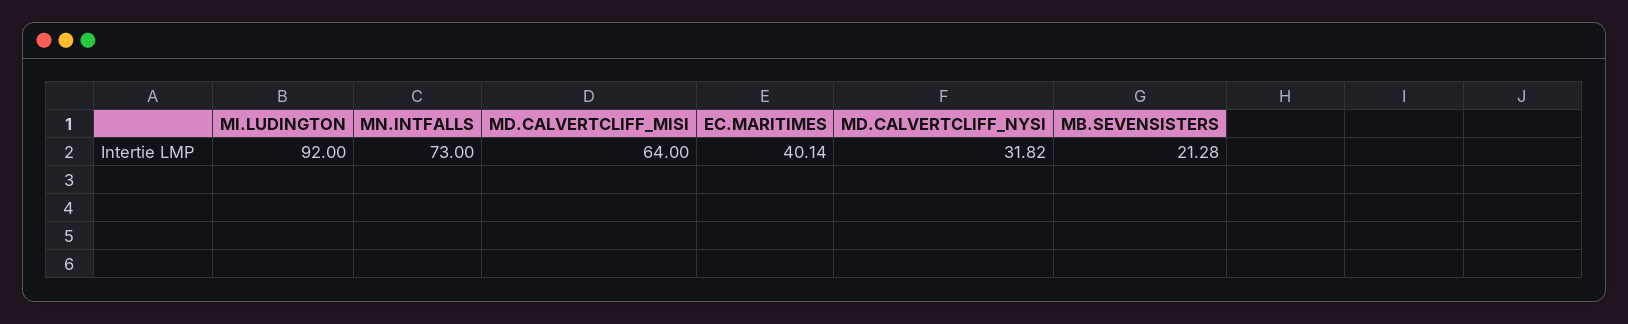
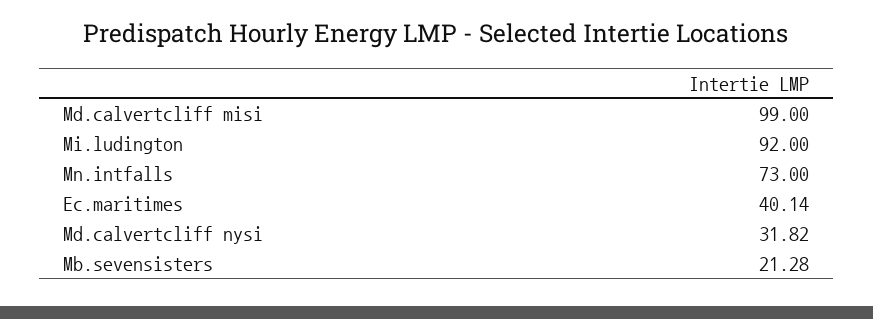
  {
    "MI.LUDINGTON": 92,
    "MN.INTFALLS": 73,
-   "MD.CALVERTCLIFF_MISI": 64,
+   "MD.CALVERTCLIFF_MISI": 99,
    "EC.MARITIMES": 40.14,
    "MD.CALVERTCLIFF_NYSI": 31.82,
    "MB.SEVENSISTERS": 21.28
  }

